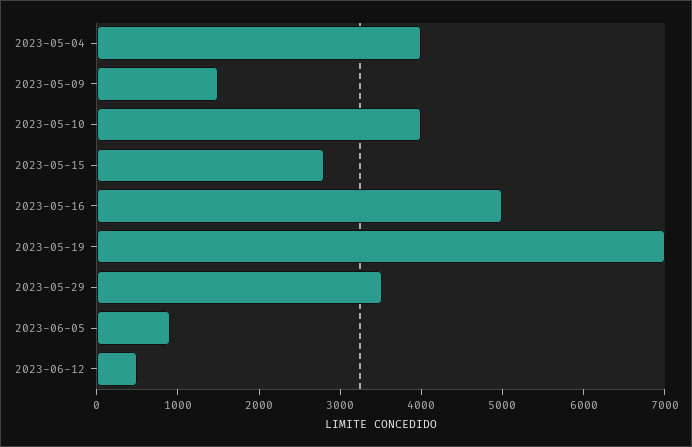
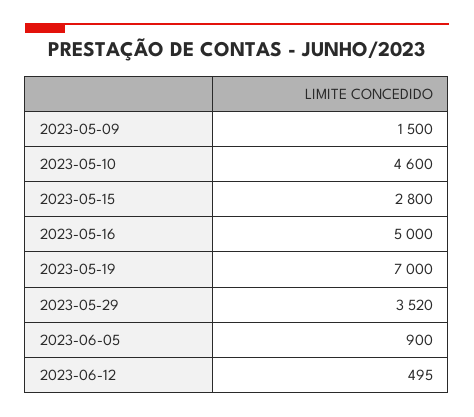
  {
-   "2023-05-04": 4000,
    "2023-05-09": 1500,
-   "2023-05-10": 4000,
+   "2023-05-10": 4600,
    "2023-05-15": 2800,
    "2023-05-16": 5000,
    "2023-05-19": 7000,
    "2023-05-29": 3520,
    "2023-06-05": 900,
    "2023-06-12": 495
  }

